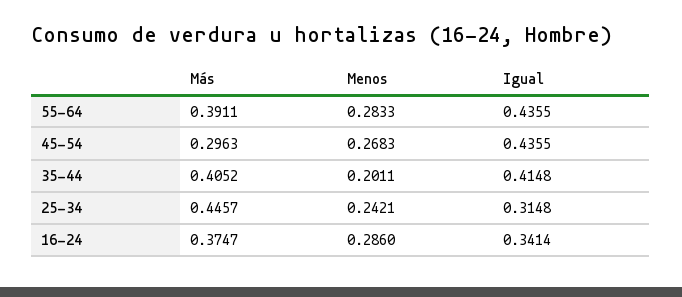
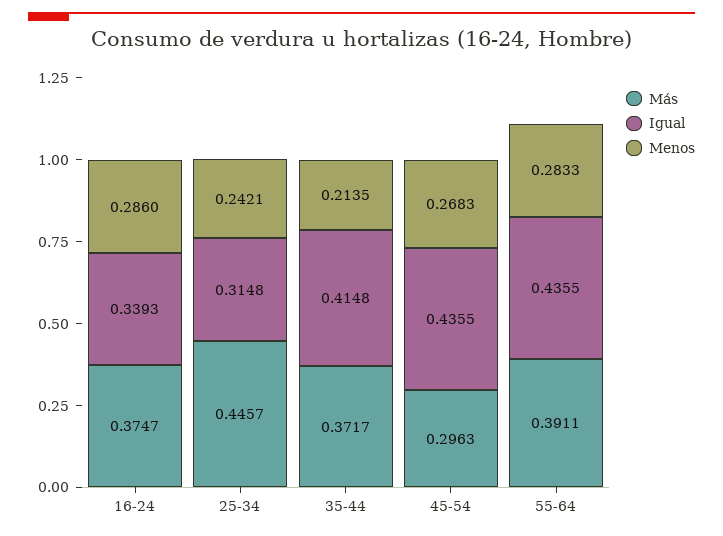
  {
    "Más": {
      "55-64": 0.3911,
      "45-54": 0.2963,
-     "35-44": 0.4052,
+     "35-44": 0.3717,
      "25-34": 0.4457,
      "16-24": 0.3747
    },
    "Menos": {
      "55-64": 0.2833,
      "45-54": 0.2683,
-     "35-44": 0.2011,
+     "35-44": 0.2135,
      "25-34": 0.2421,
      "16-24": 0.286
    },
    "Igual": {
      "55-64": 0.4355,
      "45-54": 0.4355,
      "35-44": 0.4148,
      "25-34": 0.3148,
-     "16-24": 0.3414
+     "16-24": 0.3393
    }
  }

